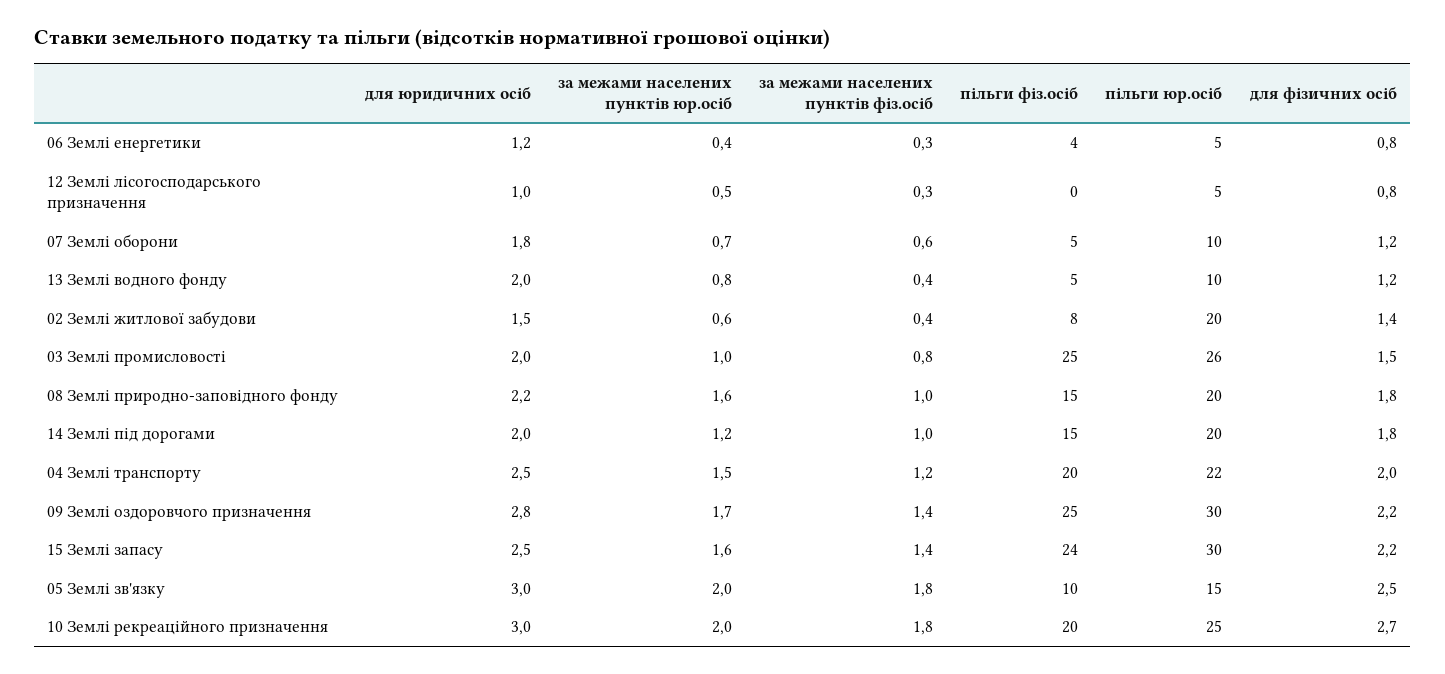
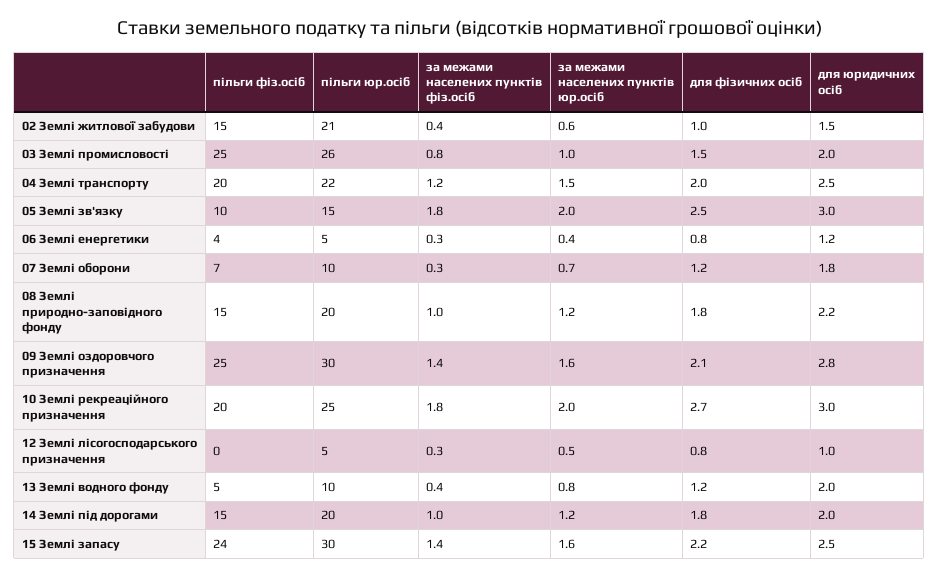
  {
    "для юридичних осіб": {
      "06 Землі енергетики": 1.2,
      "12 Землі лісогосподарського призначення": 1,
      "07 Землі оборони": 1.8,
      "13 Землі водного фонду": 2,
      "02 Землі житлової забудови": 1.5,
      "03 Землі промисловості": 2,
      "08 Землі природно-заповідного фонду": 2.2,
      "14 Землі під дорогами": 2,
      "04 Землі транспорту": 2.5,
      "09 Землі оздоровчого призначення": 2.8,
      "15 Землі запасу": 2.5,
      "05 Землі зв'язку": 3,
      "10 Землі рекреаційного призначення": 3
    },
    "за межами населених пунктів юр.осіб": {
      "06 Землі енергетики": 0.4,
      "12 Землі лісогосподарського призначення": 0.5,
      "07 Землі оборони": 0.7,
      "13 Землі водного фонду": 0.8,
      "02 Землі житлової забудови": 0.6,
      "03 Землі промисловості": 1,
-     "08 Землі природно-заповідного фонду": 1.6,
+     "08 Землі природно-заповідного фонду": 1.2,
      "14 Землі під дорогами": 1.2,
      "04 Землі транспорту": 1.5,
-     "09 Землі оздоровчого призначення": 1.7,
+     "09 Землі оздоровчого призначення": 1.6,
      "15 Землі запасу": 1.6,
      "05 Землі зв'язку": 2,
      "10 Землі рекреаційного призначення": 2
    },
    "за межами населених пунктів фіз.осіб": {
      "06 Землі енергетики": 0.3,
      "12 Землі лісогосподарського призначення": 0.3,
-     "07 Землі оборони": 0.6,
+     "07 Землі оборони": 0.3,
      "13 Землі водного фонду": 0.4,
      "02 Землі житлової забудови": 0.4,
      "03 Землі промисловості": 0.8,
      "08 Землі природно-заповідного фонду": 1,
      "14 Землі під дорогами": 1,
      "04 Землі транспорту": 1.2,
      "09 Землі оздоровчого призначення": 1.4,
      "15 Землі запасу": 1.4,
      "05 Землі зв'язку": 1.8,
      "10 Землі рекреаційного призначення": 1.8
    },
    "пільги фіз.осіб": {
      "06 Землі енергетики": 4,
      "12 Землі лісогосподарського призначення": 0,
-     "07 Землі оборони": 5,
+     "07 Землі оборони": 7,
      "13 Землі водного фонду": 5,
-     "02 Землі житлової забудови": 8,
+     "02 Землі житлової забудови": 15,
      "03 Землі промисловості": 25,
      "08 Землі природно-заповідного фонду": 15,
      "14 Землі під дорогами": 15,
      "04 Землі транспорту": 20,
      "09 Землі оздоровчого призначення": 25,
      "15 Землі запасу": 24,
      "05 Землі зв'язку": 10,
      "10 Землі рекреаційного призначення": 20
    },
    "пільги юр.осіб": {
      "06 Землі енергетики": 5,
      "12 Землі лісогосподарського призначення": 5,
      "07 Землі оборони": 10,
      "13 Землі водного фонду": 10,
-     "02 Землі житлової забудови": 20,
+     "02 Землі житлової забудови": 21,
      "03 Землі промисловості": 26,
      "08 Землі природно-заповідного фонду": 20,
      "14 Землі під дорогами": 20,
      "04 Землі транспорту": 22,
      "09 Землі оздоровчого призначення": 30,
      "15 Землі запасу": 30,
      "05 Землі зв'язку": 15,
      "10 Землі рекреаційного призначення": 25
    },
    "для фізичних осіб": {
      "06 Землі енергетики": 0.8,
      "12 Землі лісогосподарського призначення": 0.8,
      "07 Землі оборони": 1.2,
      "13 Землі водного фонду": 1.2,
-     "02 Землі житлової забудови": 1.4,
+     "02 Землі житлової забудови": 1,
      "03 Землі промисловості": 1.5,
      "08 Землі природно-заповідного фонду": 1.8,
      "14 Землі під дорогами": 1.8,
      "04 Землі транспорту": 2,
-     "09 Землі оздоровчого призначення": 2.2,
+     "09 Землі оздоровчого призначення": 2.1,
      "15 Землі запасу": 2.2,
      "05 Землі зв'язку": 2.5,
      "10 Землі рекреаційного призначення": 2.7
    }
  }

